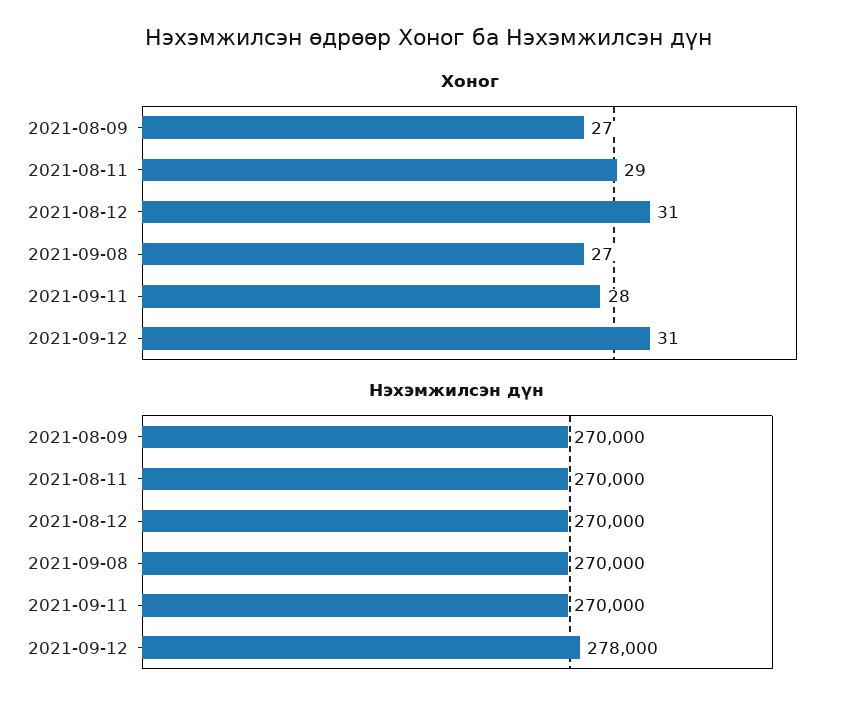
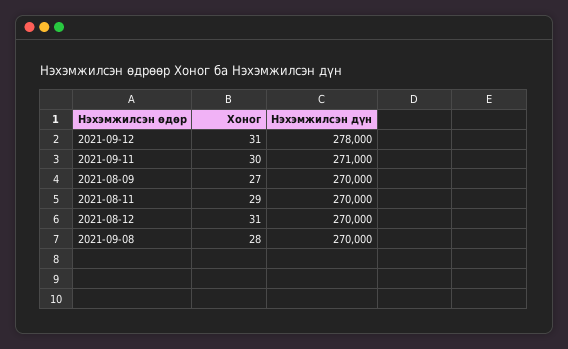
  {
    "Хоног": {
      "2021-08-09": 27,
      "2021-08-11": 29,
      "2021-08-12": 31,
-     "2021-09-08": 27,
+     "2021-09-08": 28,
-     "2021-09-11": 28,
+     "2021-09-11": 30,
      "2021-09-12": 31
    },
    "Нэхэмжилсэн дүн": {
      "2021-08-09": 270000,
      "2021-08-11": 270000,
      "2021-08-12": 270000,
      "2021-09-08": 270000,
-     "2021-09-11": 270000,
+     "2021-09-11": 271000,
      "2021-09-12": 278000
    }
  }

